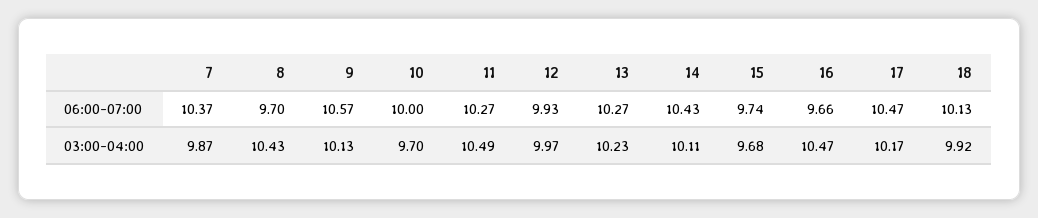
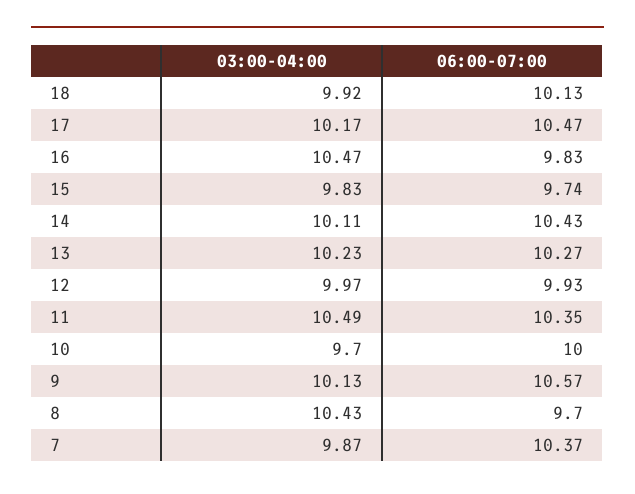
  {
    "7": {
      "06:00-07:00": 10.37,
      "03:00-04:00": 9.87
    },
    "8": {
      "06:00-07:00": 9.7,
      "03:00-04:00": 10.43
    },
    "9": {
      "06:00-07:00": 10.57,
      "03:00-04:00": 10.13
    },
    "10": {
      "06:00-07:00": 10,
      "03:00-04:00": 9.7
    },
    "11": {
-     "06:00-07:00": 10.27,
+     "06:00-07:00": 10.35,
      "03:00-04:00": 10.49
    },
    "12": {
      "06:00-07:00": 9.93,
      "03:00-04:00": 9.97
    },
    "13": {
      "06:00-07:00": 10.27,
      "03:00-04:00": 10.23
    },
    "14": {
      "06:00-07:00": 10.43,
      "03:00-04:00": 10.11
    },
    "15": {
      "06:00-07:00": 9.74,
-     "03:00-04:00": 9.68
+     "03:00-04:00": 9.83
    },
    "16": {
-     "06:00-07:00": 9.66,
+     "06:00-07:00": 9.83,
      "03:00-04:00": 10.47
    },
    "17": {
      "06:00-07:00": 10.47,
      "03:00-04:00": 10.17
    },
    "18": {
      "06:00-07:00": 10.13,
      "03:00-04:00": 9.92
    }
  }

